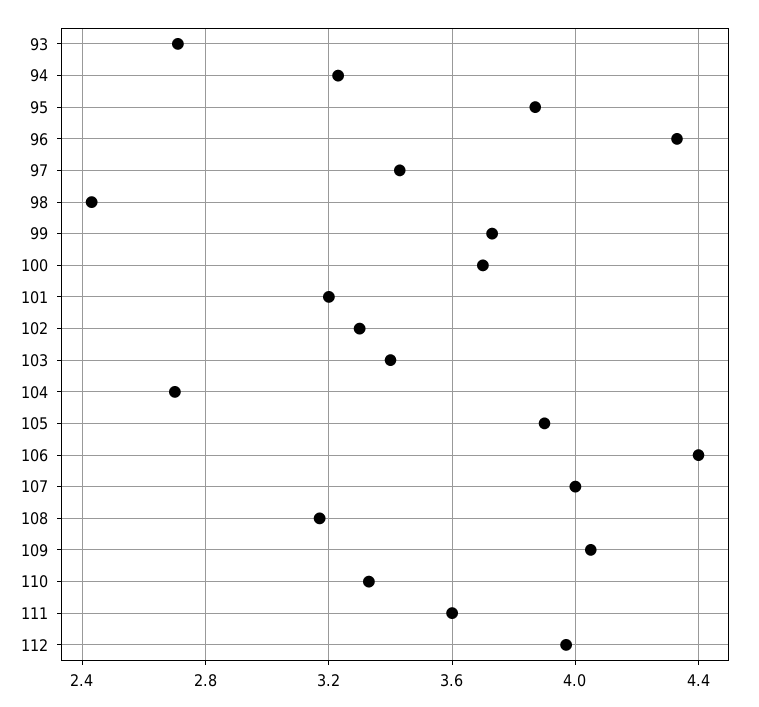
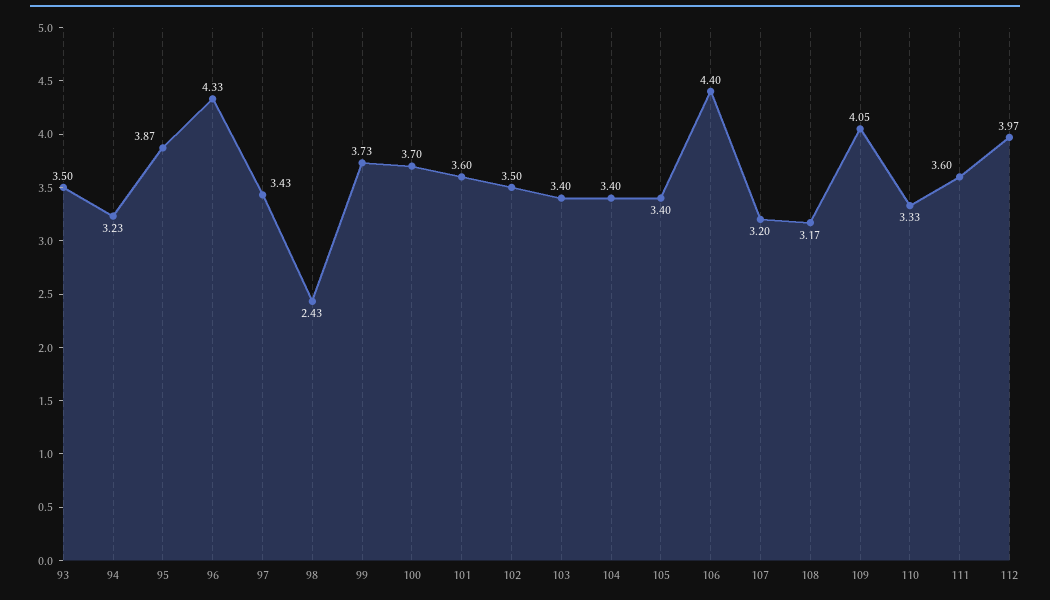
  {
-   "93": 2.7,
+   "93": 3.5,
    "94": 3.23,
    "95": 3.87,
    "96": 4.33,
    "97": 3.43,
    "98": 2.43,
    "99": 3.73,
    "100": 3.7,
-   "101": 3.2,
+   "101": 3.6,
-   "102": 3.3,
+   "102": 3.5,
    "103": 3.4,
-   "104": 2.7,
+   "104": 3.4,
-   "105": 3.9,
+   "105": 3.4,
    "106": 4.4,
-   "107": 4,
+   "107": 3.2,
    "108": 3.17,
    "109": 4.05,
    "110": 3.33,
    "111": 3.6,
    "112": 3.97
  }

